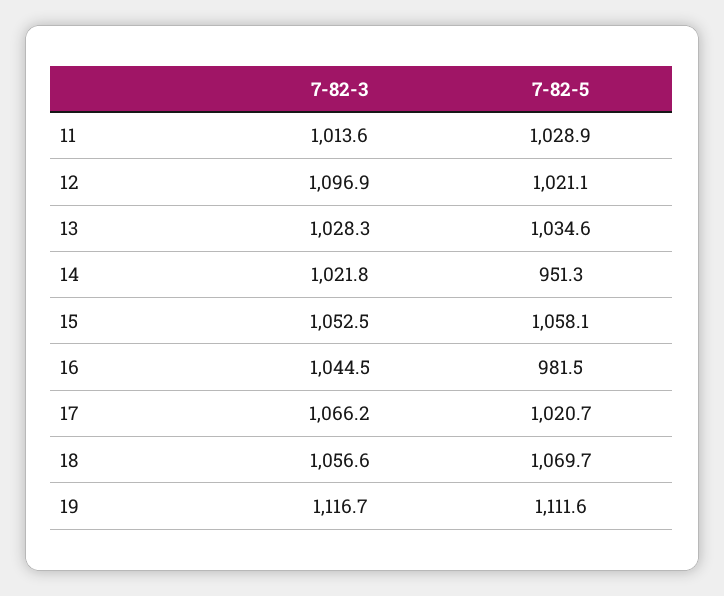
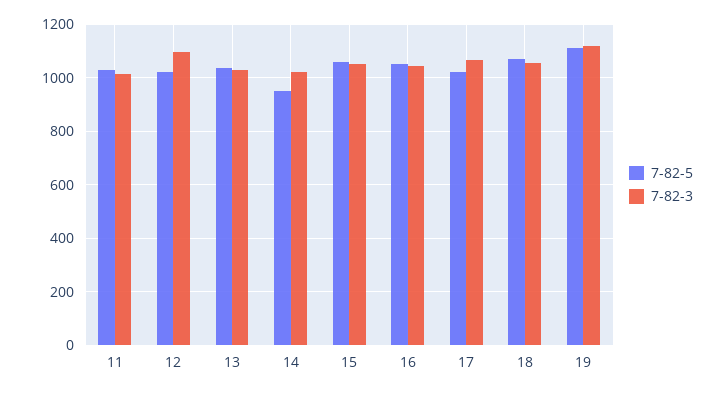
  {
    "7-82-3": {
      "11": 1013.6,
      "12": 1096.9,
      "13": 1028.3,
      "14": 1021.8,
      "15": 1052.5,
      "16": 1044.5,
      "17": 1066.2,
      "18": 1056.6,
      "19": 1116.7
    },
    "7-82-5": {
      "11": 1028.9,
      "12": 1021.1,
      "13": 1034.6,
      "14": 951.3,
      "15": 1058.1,
-     "16": 981.5,
+     "16": 1050,
      "17": 1020.7,
      "18": 1069.7,
      "19": 1111.6
    }
  }

